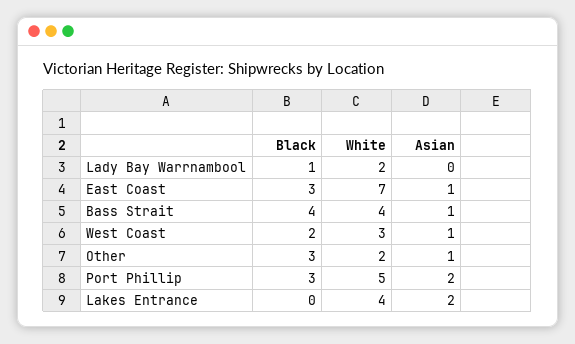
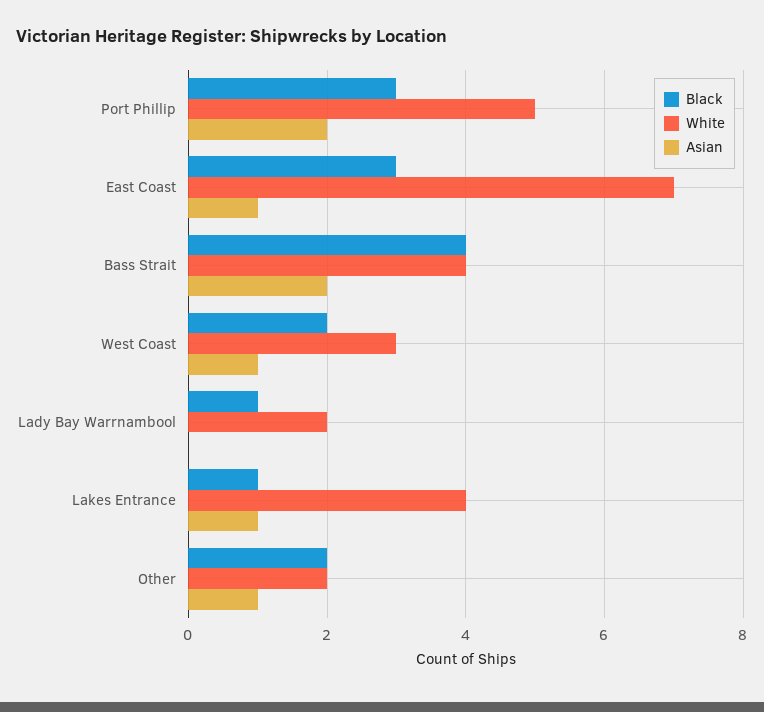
  {
    "Black": {
      "Lady Bay Warrnambool": 1,
      "East Coast": 3,
      "Bass Strait": 4,
      "West Coast": 2,
-     "Other": 3,
+     "Other": 2,
      "Port Phillip": 3,
-     "Lakes Entrance": 0
+     "Lakes Entrance": 1
    },
    "White": {
      "Lady Bay Warrnambool": 2,
      "East Coast": 7,
      "Bass Strait": 4,
      "West Coast": 3,
      "Other": 2,
      "Port Phillip": 5,
      "Lakes Entrance": 4
    },
    "Asian": {
      "Lady Bay Warrnambool": 0,
      "East Coast": 1,
-     "Bass Strait": 1,
+     "Bass Strait": 2,
      "West Coast": 1,
      "Other": 1,
      "Port Phillip": 2,
-     "Lakes Entrance": 2
+     "Lakes Entrance": 1
    }
  }

